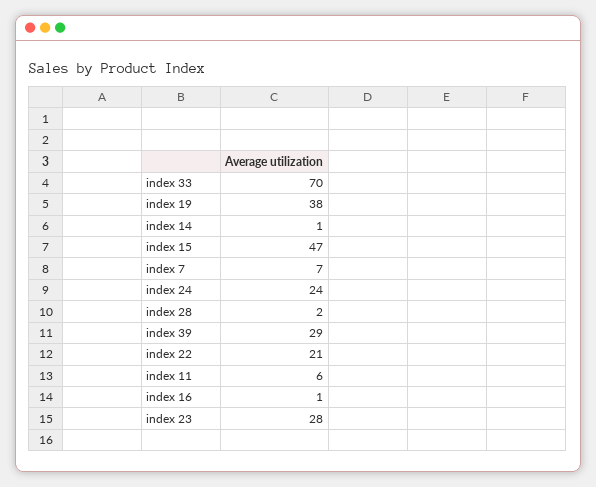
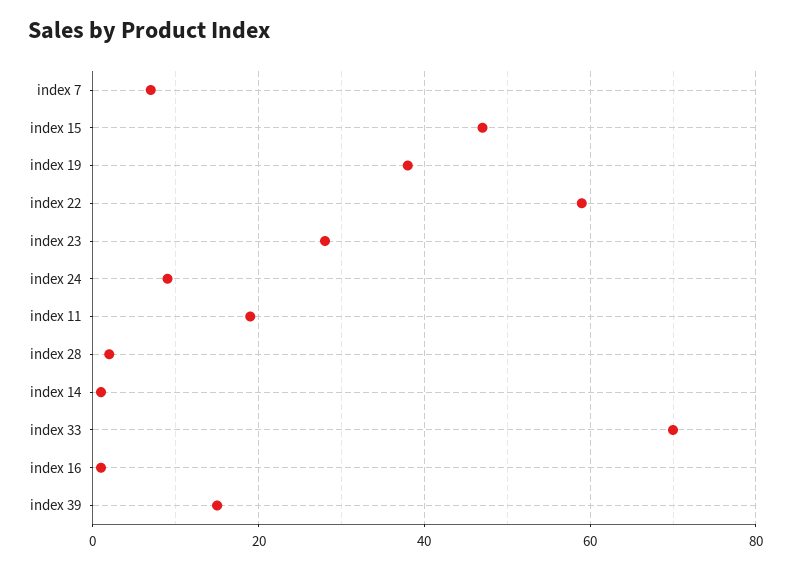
  {
    "index 33": 70,
    "index 19": 38,
    "index 14": 1,
    "index 15": 47,
    "index 7": 7,
-   "index 24": 24,
+   "index 24": 10,
    "index 28": 2,
-   "index 39": 29,
+   "index 39": 15,
-   "index 22": 21,
+   "index 22": 60,
-   "index 11": 6,
+   "index 11": 20,
    "index 16": 1,
    "index 23": 28
  }

